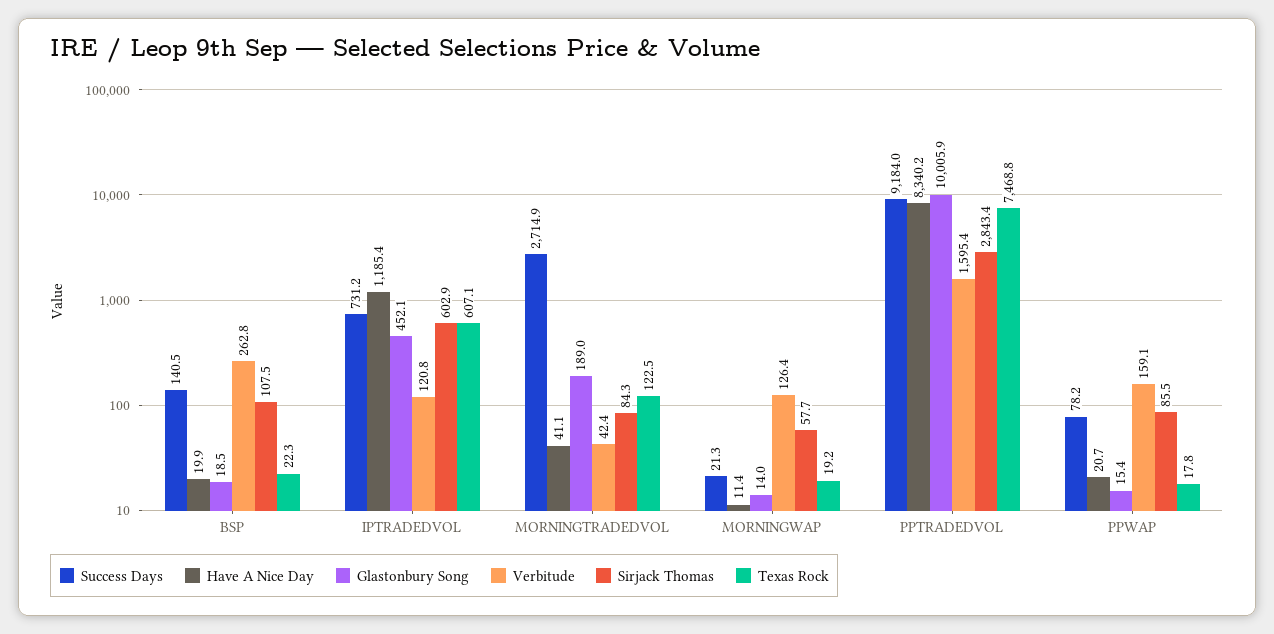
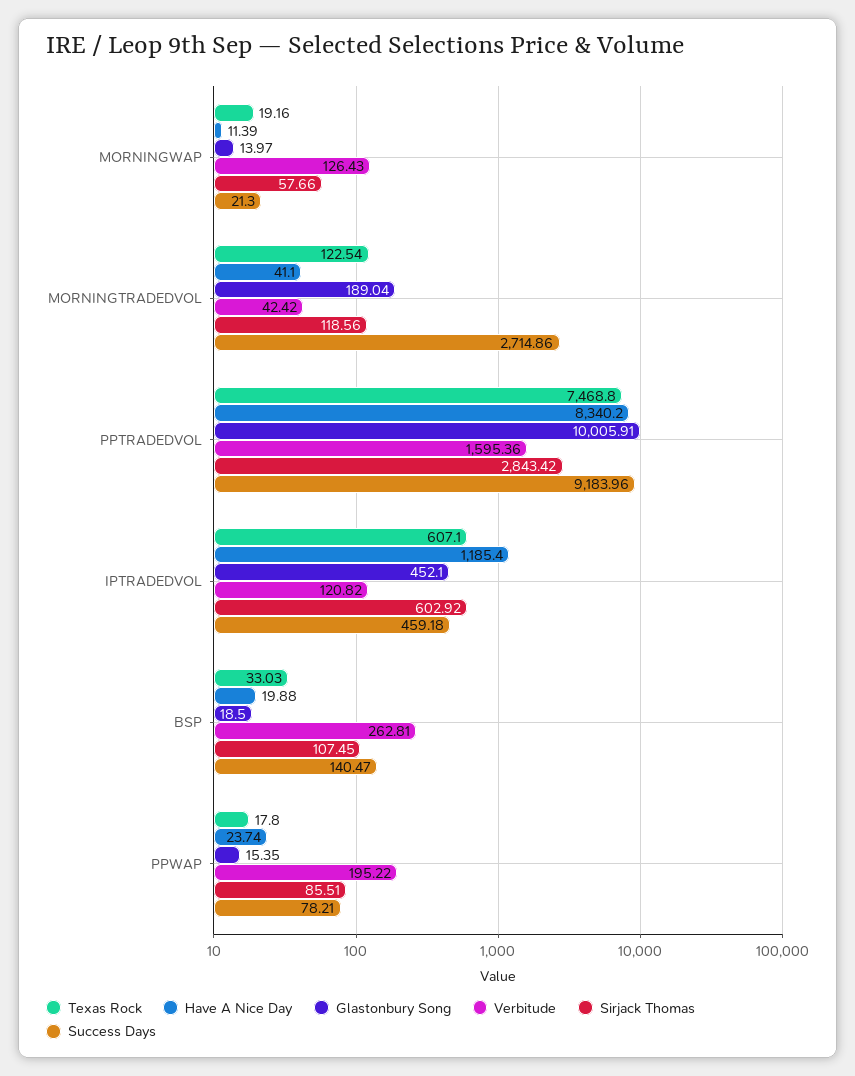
  {
    "Success Days": {
      "BSP": 140.47,
-     "IPTRADEDVOL": 731.2,
+     "IPTRADEDVOL": 459.18,
      "MORNINGTRADEDVOL": 2714.86,
      "MORNINGWAP": 21.3,
      "PPTRADEDVOL": 9183.96,
      "PPWAP": 78.21
    },
    "Have A Nice Day": {
      "BSP": 19.88,
      "IPTRADEDVOL": 1185.4,
      "MORNINGTRADEDVOL": 41.1,
      "MORNINGWAP": 11.39,
      "PPTRADEDVOL": 8340.2,
-     "PPWAP": 20.7
+     "PPWAP": 23.74
    },
    "Glastonbury Song": {
      "BSP": 18.5,
      "IPTRADEDVOL": 452.1,
      "MORNINGTRADEDVOL": 189.04,
      "MORNINGWAP": 13.97,
      "PPTRADEDVOL": 10005.91,
      "PPWAP": 15.35
    },
    "Verbitude": {
      "BSP": 262.81,
      "IPTRADEDVOL": 120.82,
      "MORNINGTRADEDVOL": 42.42,
      "MORNINGWAP": 126.43,
      "PPTRADEDVOL": 1595.36,
-     "PPWAP": 159.1
+     "PPWAP": 195.22
    },
    "Sirjack Thomas": {
      "BSP": 107.45,
      "IPTRADEDVOL": 602.92,
-     "MORNINGTRADEDVOL": 84.3,
+     "MORNINGTRADEDVOL": 118.56,
      "MORNINGWAP": 57.66,
      "PPTRADEDVOL": 2843.42,
      "PPWAP": 85.51
    },
    "Texas Rock": {
-     "BSP": 22.3,
+     "BSP": 33.03,
      "IPTRADEDVOL": 607.1,
      "MORNINGTRADEDVOL": 122.54,
      "MORNINGWAP": 19.16,
      "PPTRADEDVOL": 7468.8,
      "PPWAP": 17.8
    }
  }

